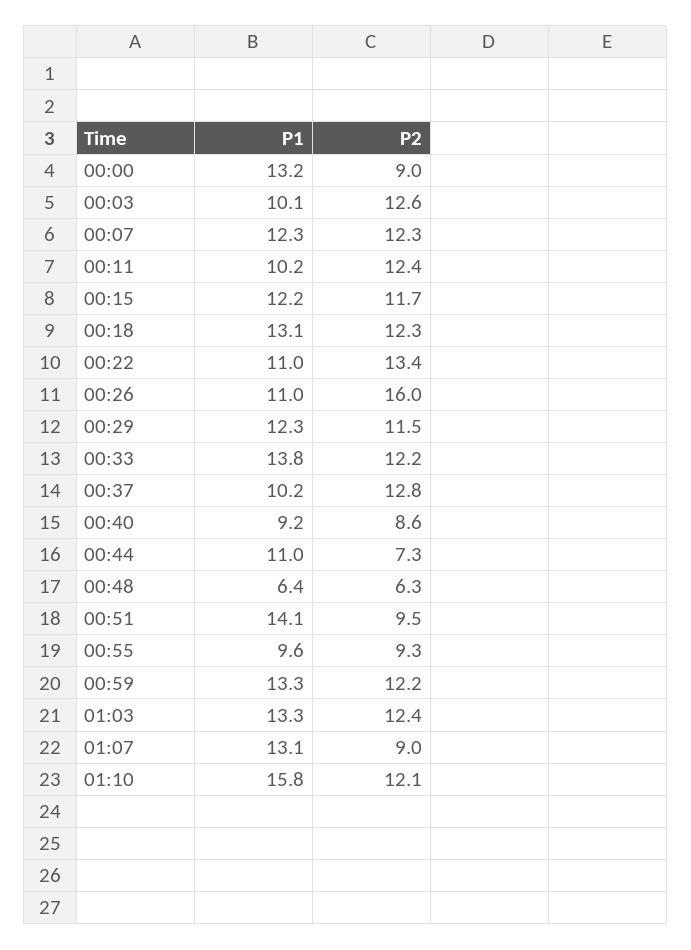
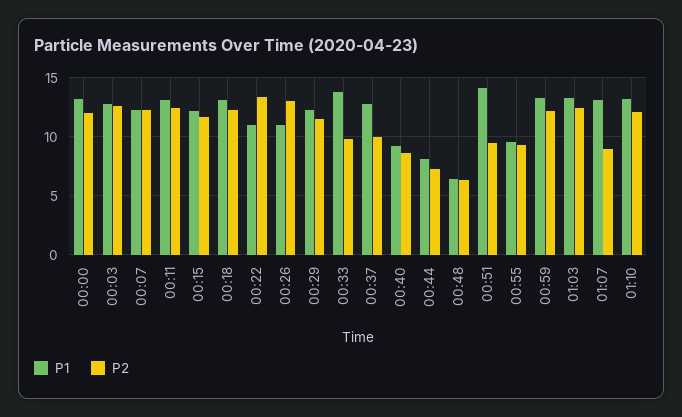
  {
    "P1": {
      "00:00": 13.2,
-     "00:03": 10.1,
+     "00:03": 13,
      "00:07": 12.3,
-     "00:11": 10.2,
+     "00:11": 13,
      "00:15": 12.2,
      "00:18": 13.1,
      "00:22": 11,
      "00:26": 11,
      "00:29": 12.3,
      "00:33": 13.8,
-     "00:37": 10.2,
+     "00:37": 13,
      "00:40": 9.2,
-     "00:44": 11,
+     "00:44": 8,
      "00:48": 6.4,
      "00:51": 14.1,
      "00:55": 9.6,
      "00:59": 13.3,
      "01:03": 13.3,
      "01:07": 13.1,
-     "01:10": 15.8
+     "01:10": 13
    },
    "P2": {
-     "00:00": 9,
+     "00:00": 12,
      "00:03": 12.6,
      "00:07": 12.3,
      "00:11": 12.4,
      "00:15": 11.7,
      "00:18": 12.3,
      "00:22": 13.4,
-     "00:26": 16,
+     "00:26": 13,
      "00:29": 11.5,
-     "00:33": 12.2,
+     "00:33": 10,
-     "00:37": 12.8,
+     "00:37": 10,
      "00:40": 8.6,
      "00:44": 7.3,
      "00:48": 6.3,
      "00:51": 9.5,
      "00:55": 9.3,
      "00:59": 12.2,
      "01:03": 12.4,
      "01:07": 9,
      "01:10": 12.1
    }
  }

